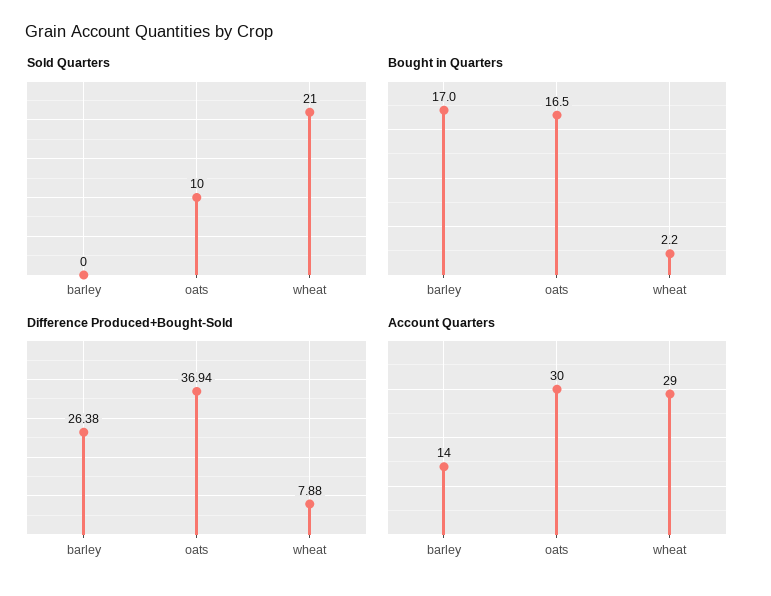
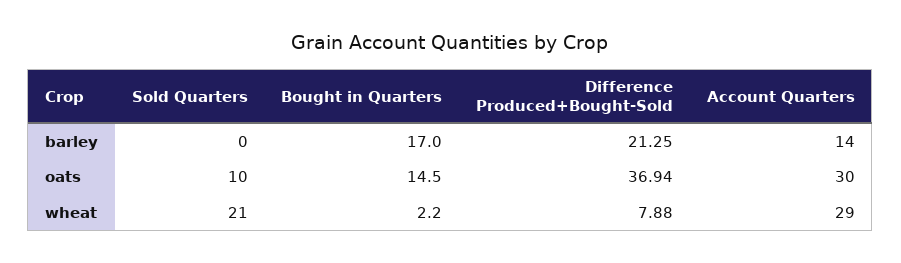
  {
    "Sold Quarters": {
      "barley": 0,
      "oats": 10,
      "wheat": 21
    },
    "Bought in Quarters": {
      "barley": 17,
-     "oats": 16.5,
+     "oats": 14.5,
      "wheat": 2.2
    },
    "Difference Produced+Bought-Sold": {
-     "barley": 26.38,
+     "barley": 21.25,
      "oats": 36.94,
      "wheat": 7.88
    },
    "Account Quarters": {
      "barley": 14,
      "oats": 30,
      "wheat": 29
    }
  }

